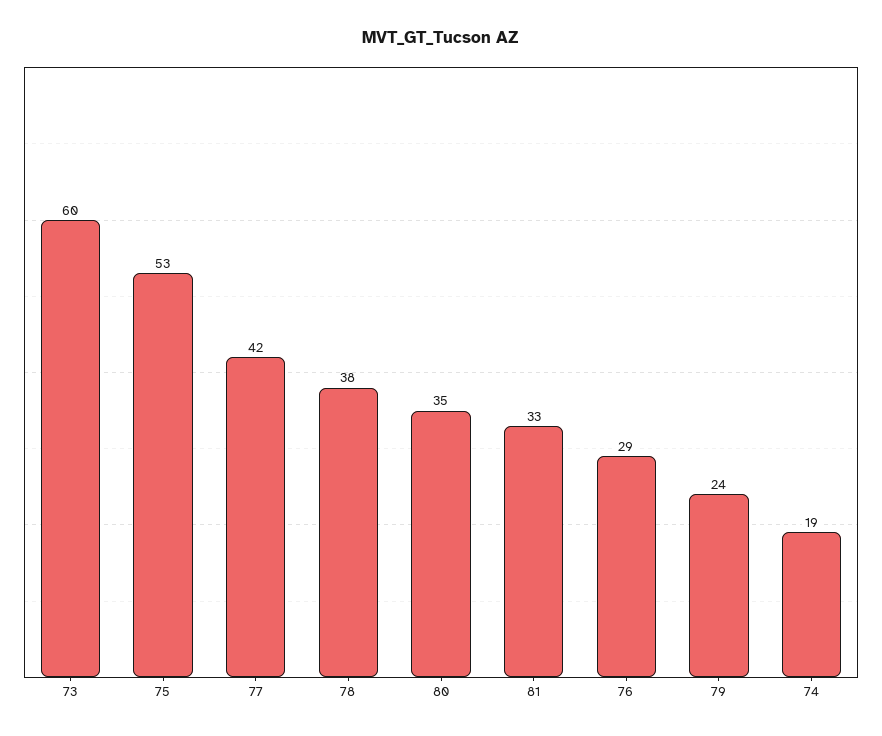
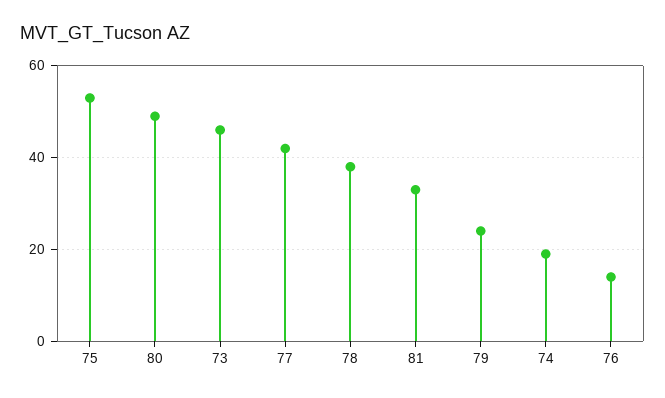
  {
-   "73": 60,
+   "73": 45,
    "75": 53,
    "77": 42,
    "78": 38,
-   "80": 35,
+   "80": 50,
    "81": 33,
-   "76": 29,
+   "76": 15,
    "79": 24,
    "74": 19
  }

